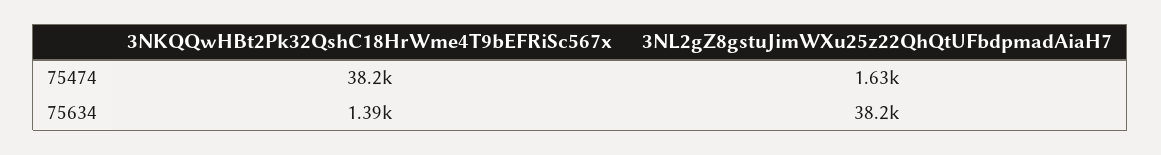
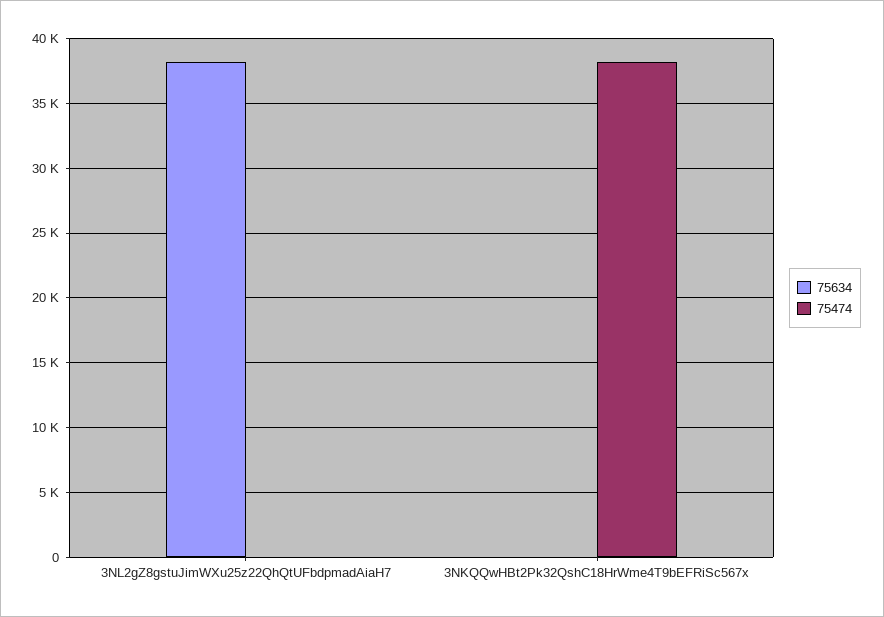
  {
    "75474": {
      "3NKQQwHBt2Pk32QshC18HrWme4T9bEFRiSc567x": 38200,
-     "3NL2gZ8gstuJimWXu25z22QhQtUFbdpmadAiaH7": 1630
+     "3NL2gZ8gstuJimWXu25z22QhQtUFbdpmadAiaH7": 0
    },
    "75634": {
-     "3NKQQwHBt2Pk32QshC18HrWme4T9bEFRiSc567x": 1390,
+     "3NKQQwHBt2Pk32QshC18HrWme4T9bEFRiSc567x": 0,
      "3NL2gZ8gstuJimWXu25z22QhQtUFbdpmadAiaH7": 38200
    }
  }

